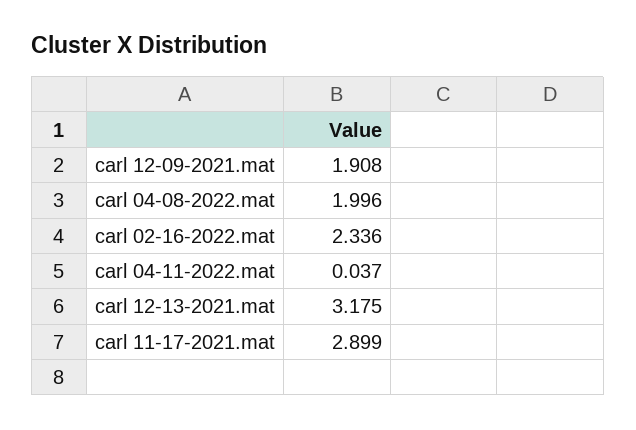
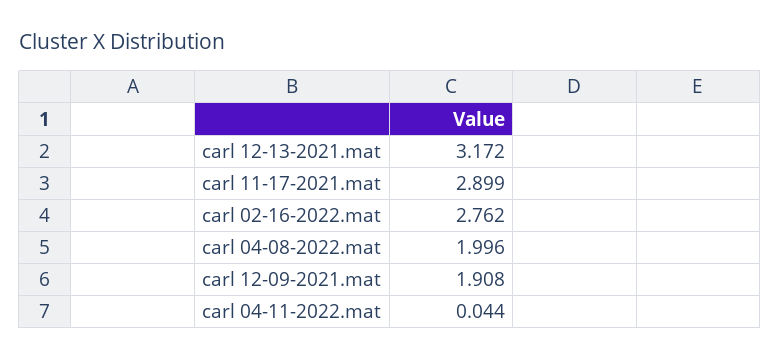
  {
    "carl 12-09-2021.mat": 1.908,
    "carl 04-08-2022.mat": 1.996,
-   "carl 02-16-2022.mat": 2.336,
+   "carl 02-16-2022.mat": 2.762,
-   "carl 04-11-2022.mat": 0.037,
+   "carl 04-11-2022.mat": 0.044,
-   "carl 12-13-2021.mat": 3.175,
+   "carl 12-13-2021.mat": 3.172,
    "carl 11-17-2021.mat": 2.899
  }

